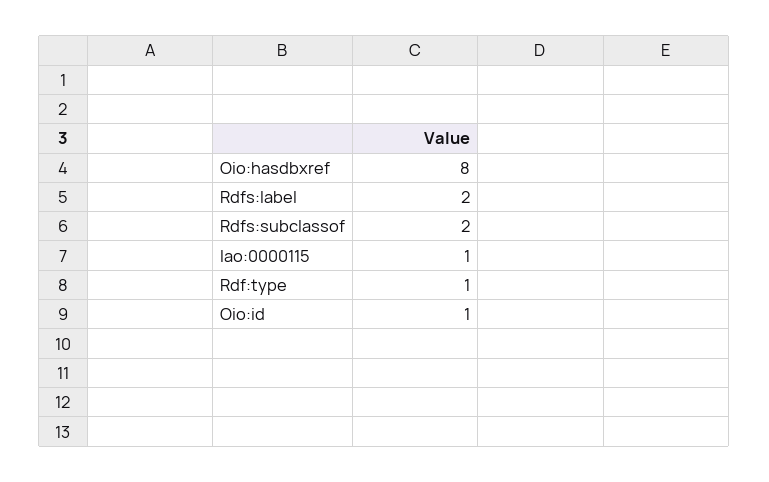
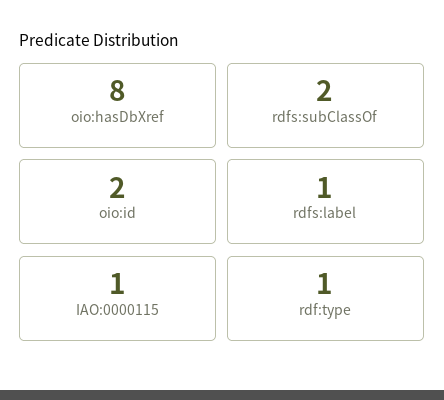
  {
    "Oio:hasdbxref": 8,
-   "Rdfs:label": 2,
+   "Rdfs:label": 1,
    "Rdfs:subclassof": 2,
    "Iao:0000115": 1,
    "Rdf:type": 1,
-   "Oio:id": 1
+   "Oio:id": 2
  }

